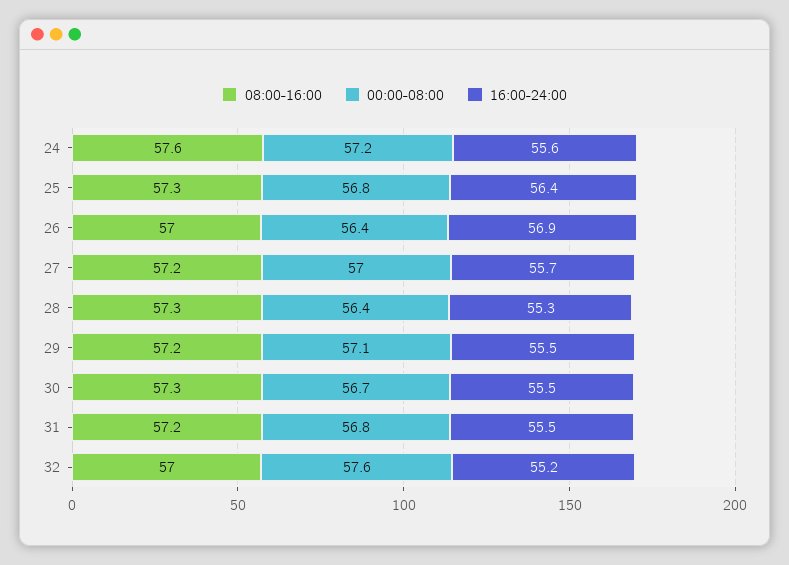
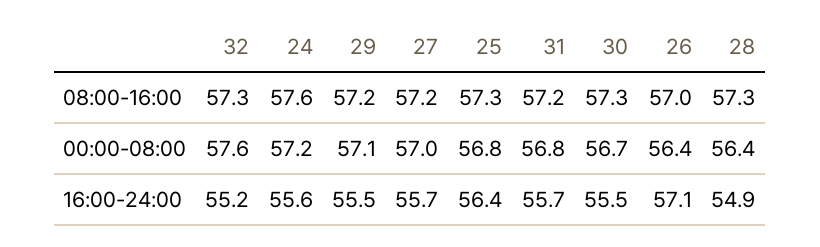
  {
    "08:00-16:00": {
      "24": 57.6,
      "25": 57.3,
      "26": 57,
      "27": 57.2,
      "28": 57.3,
      "29": 57.2,
      "30": 57.3,
      "31": 57.2,
-     "32": 57
+     "32": 57.3
    },
    "00:00-08:00": {
      "24": 57.2,
      "25": 56.8,
      "26": 56.4,
      "27": 57,
      "28": 56.4,
      "29": 57.1,
      "30": 56.7,
      "31": 56.8,
      "32": 57.6
    },
    "16:00-24:00": {
      "24": 55.6,
      "25": 56.4,
-     "26": 56.9,
+     "26": 57.1,
      "27": 55.7,
-     "28": 55.3,
+     "28": 54.9,
      "29": 55.5,
      "30": 55.5,
-     "31": 55.5,
+     "31": 55.7,
      "32": 55.2
    }
  }

